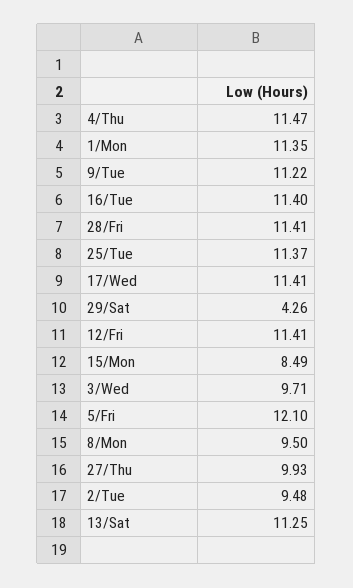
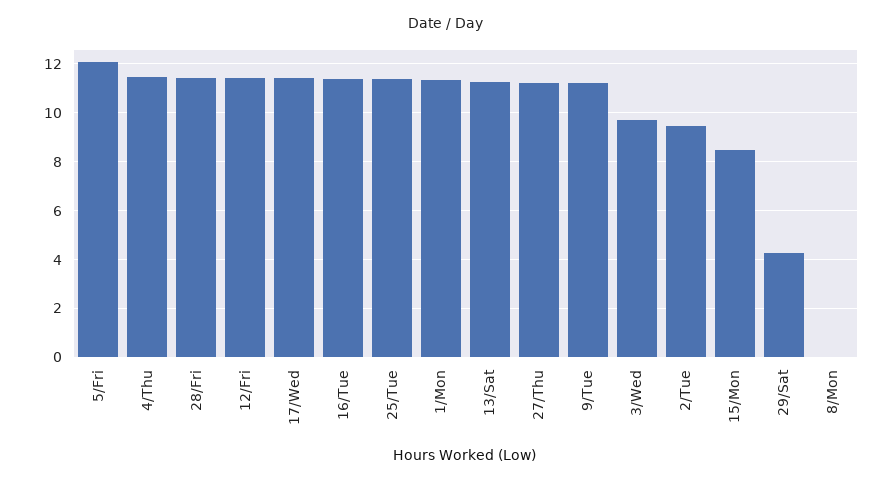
  {
    "4/Thu": 11.47,
    "1/Mon": 11.35,
    "9/Tue": 11.22,
    "16/Tue": 11.4,
    "28/Fri": 11.41,
    "25/Tue": 11.37,
    "17/Wed": 11.41,
    "29/Sat": 4.26,
    "12/Fri": 11.41,
    "15/Mon": 8.49,
    "3/Wed": 9.71,
    "5/Fri": 12.1,
-   "8/Mon": 9.5,
+   "8/Mon": 0,
-   "27/Thu": 9.93,
+   "27/Thu": 11.25,
    "2/Tue": 9.48,
    "13/Sat": 11.25
  }

